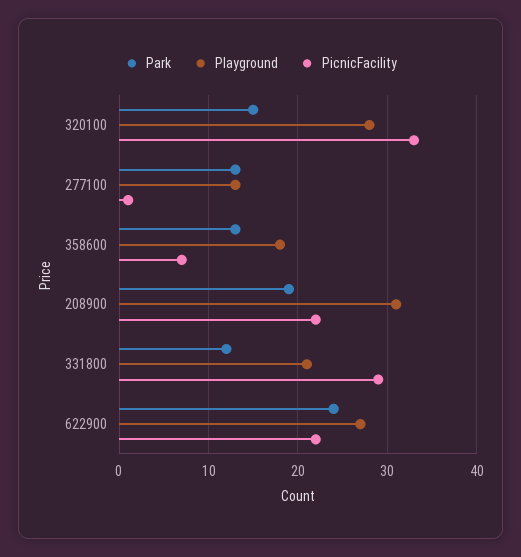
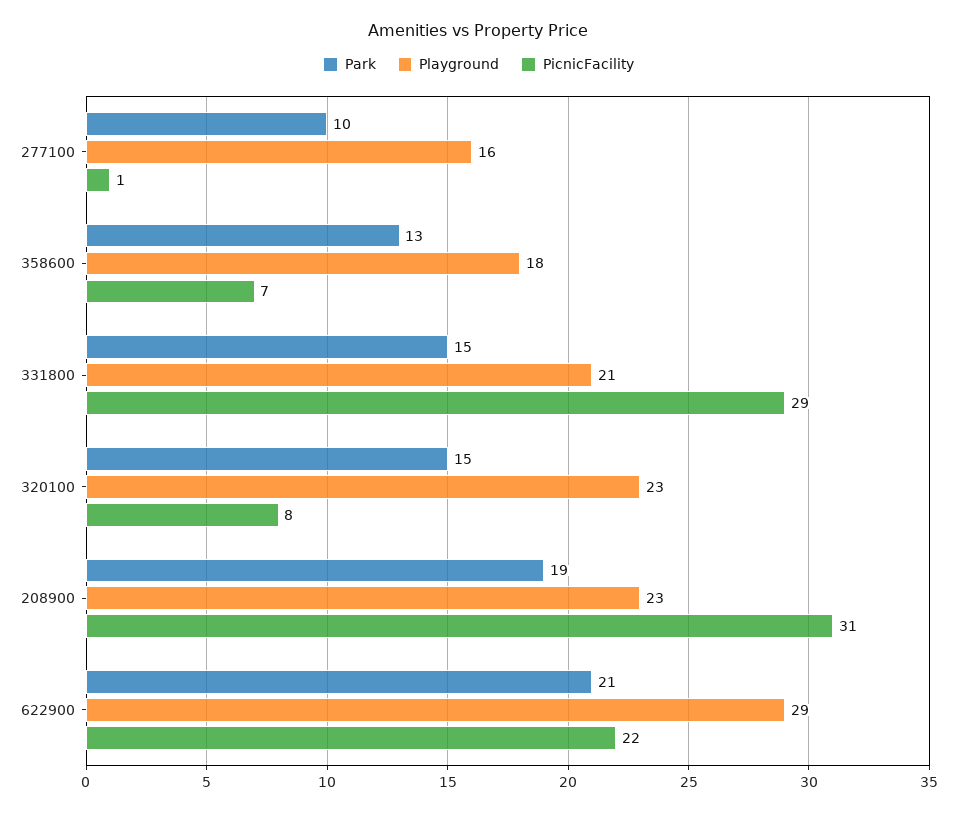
  {
    "Park": {
      "320100": 15,
-     "277100": 13,
+     "277100": 10,
      "358600": 13,
      "208900": 19,
-     "331800": 12,
+     "331800": 15,
-     "622900": 24
+     "622900": 21
    },
    "Playground": {
-     "320100": 28,
+     "320100": 23,
-     "277100": 13,
+     "277100": 16,
      "358600": 18,
-     "208900": 31,
+     "208900": 23,
      "331800": 21,
-     "622900": 27
+     "622900": 29
    },
    "PicnicFacility": {
-     "320100": 33,
+     "320100": 8,
      "277100": 1,
      "358600": 7,
-     "208900": 22,
+     "208900": 31,
      "331800": 29,
      "622900": 22
    }
  }

